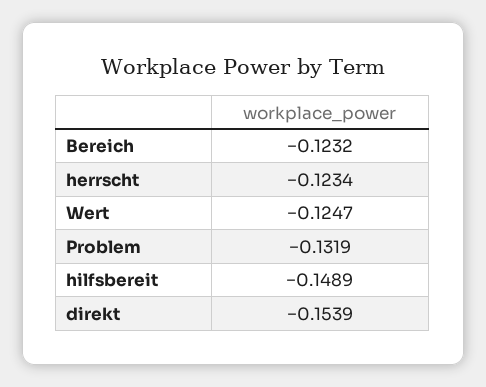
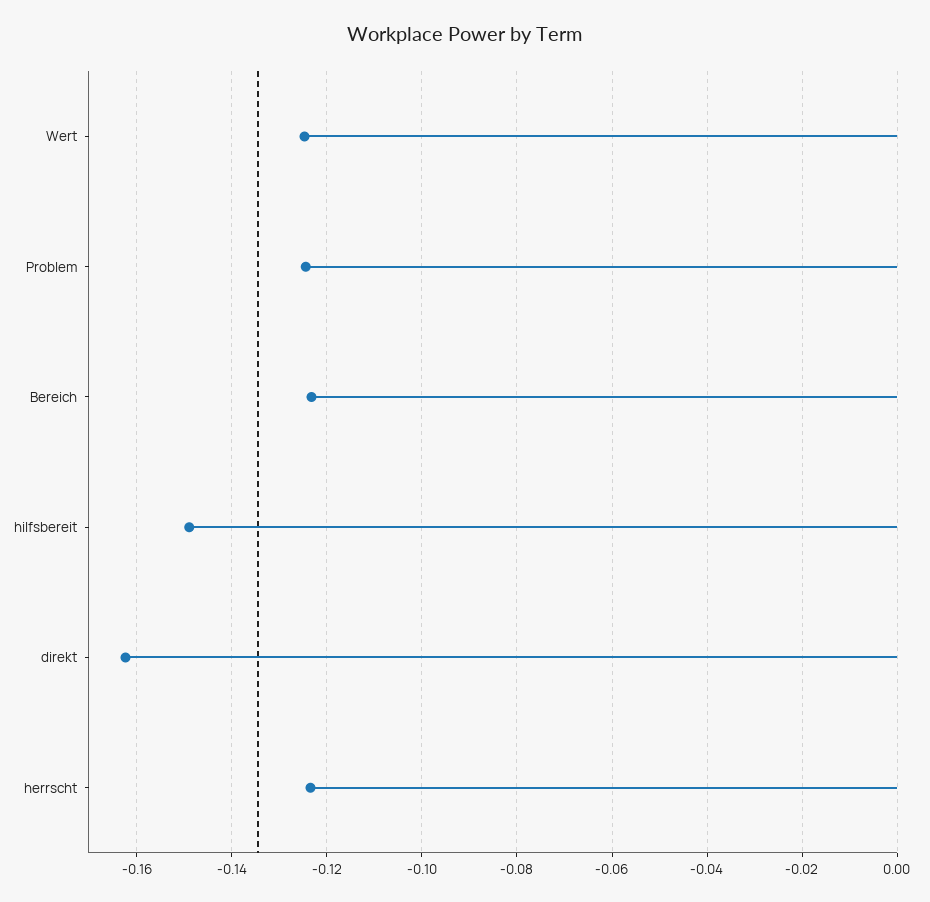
  {
    "Bereich": -0.1232,
    "herrscht": -0.1234,
    "Wert": -0.1247,
-   "Problem": -0.1319,
+   "Problem": -0.124,
    "hilfsbereit": -0.1489,
-   "direkt": -0.1539
+   "direkt": -0.162
  }

